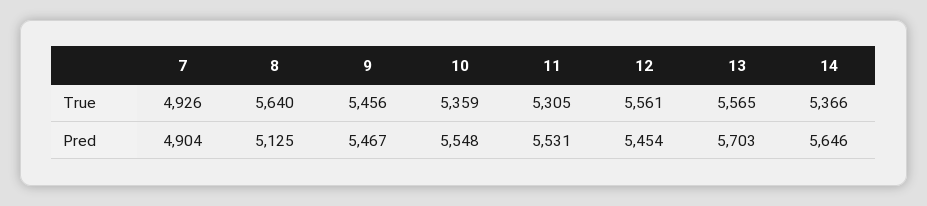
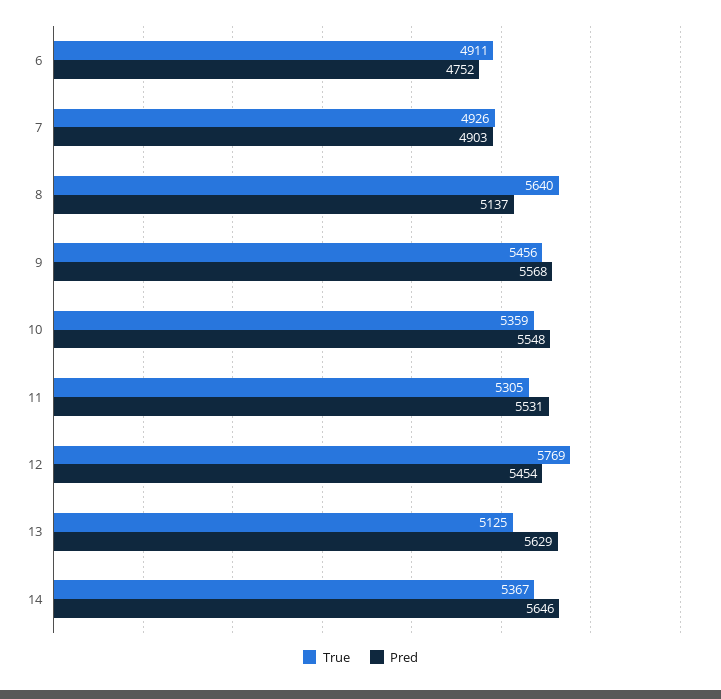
  {
    "True": {
      "7": 4926,
      "8": 5640,
      "9": 5456,
      "10": 5359,
      "11": 5305,
-     "12": 5561,
+     "12": 5769,
-     "13": 5565,
+     "13": 5125,
-     "14": 5366
+     "14": 5367,
+     "6": 4911
    },
    "Pred": {
-     "7": 4904,
+     "7": 4903,
-     "8": 5125,
+     "8": 5137,
-     "9": 5467,
+     "9": 5568,
      "10": 5548,
      "11": 5531,
      "12": 5454,
-     "13": 5703,
+     "13": 5629,
-     "14": 5646
+     "14": 5646,
+     "6": 4752
    }
  }

